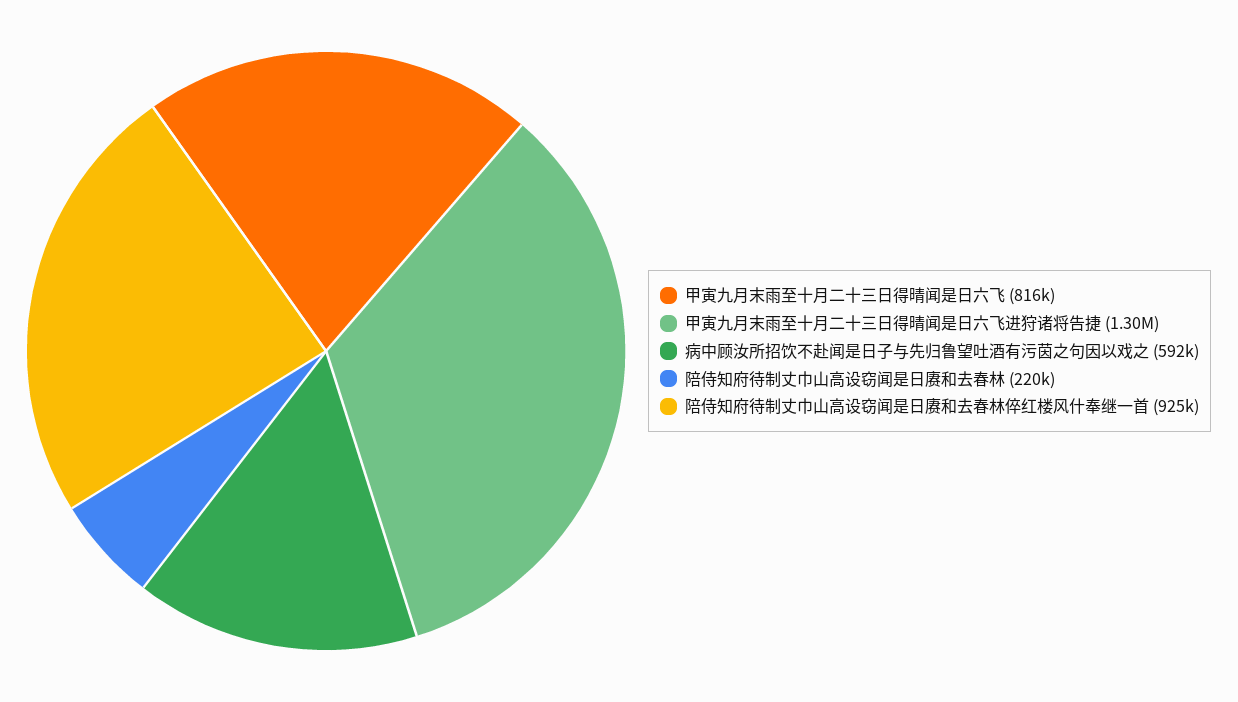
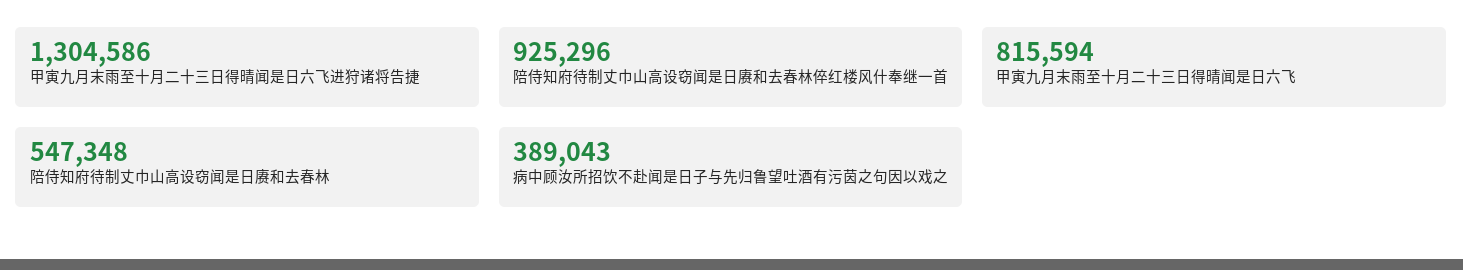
  {
    "甲寅九月末雨至十月二十三日得晴闻是日六飞": 815594,
    "甲寅九月末雨至十月二十三日得晴闻是日六飞进狩诸将告捷": 1304586,
-   "病中顾汝所招饮不赴闻是日子与先归鲁望吐酒有污茵之句因以戏之": 592000,
+   "病中顾汝所招饮不赴闻是日子与先归鲁望吐酒有污茵之句因以戏之": 389043,
-   "陪侍知府待制丈巾山高设窃闻是日赓和去春林": 220000,
+   "陪侍知府待制丈巾山高设窃闻是日赓和去春林": 547348,
    "陪侍知府待制丈巾山高设窃闻是日赓和去春林倅红楼风什奉继一首": 925296
  }

